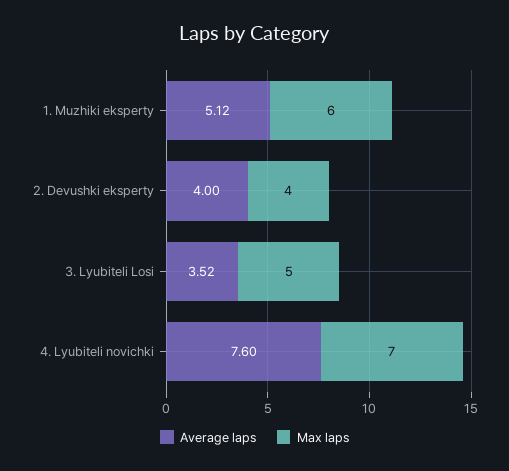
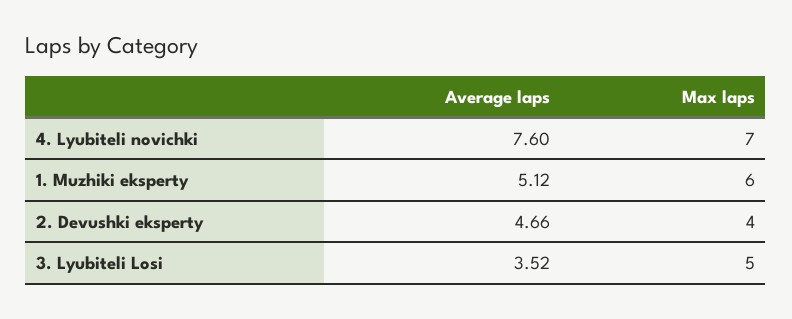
  {
    "Average laps": {
      "1. Muzhiki eksperty": 5.12,
-     "2. Devushki eksperty": 4,
+     "2. Devushki eksperty": 4.66,
      "3. Lyubiteli Losi": 3.52,
      "4. Lyubiteli novichki": 7.6
    },
    "Max laps": {
      "1. Muzhiki eksperty": 6,
      "2. Devushki eksperty": 4,
      "3. Lyubiteli Losi": 5,
      "4. Lyubiteli novichki": 7
    }
  }

